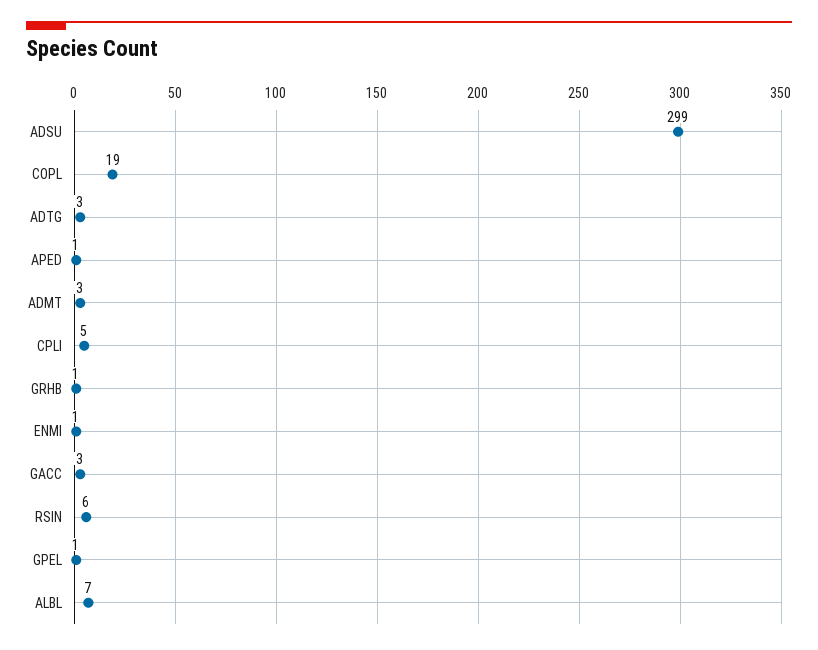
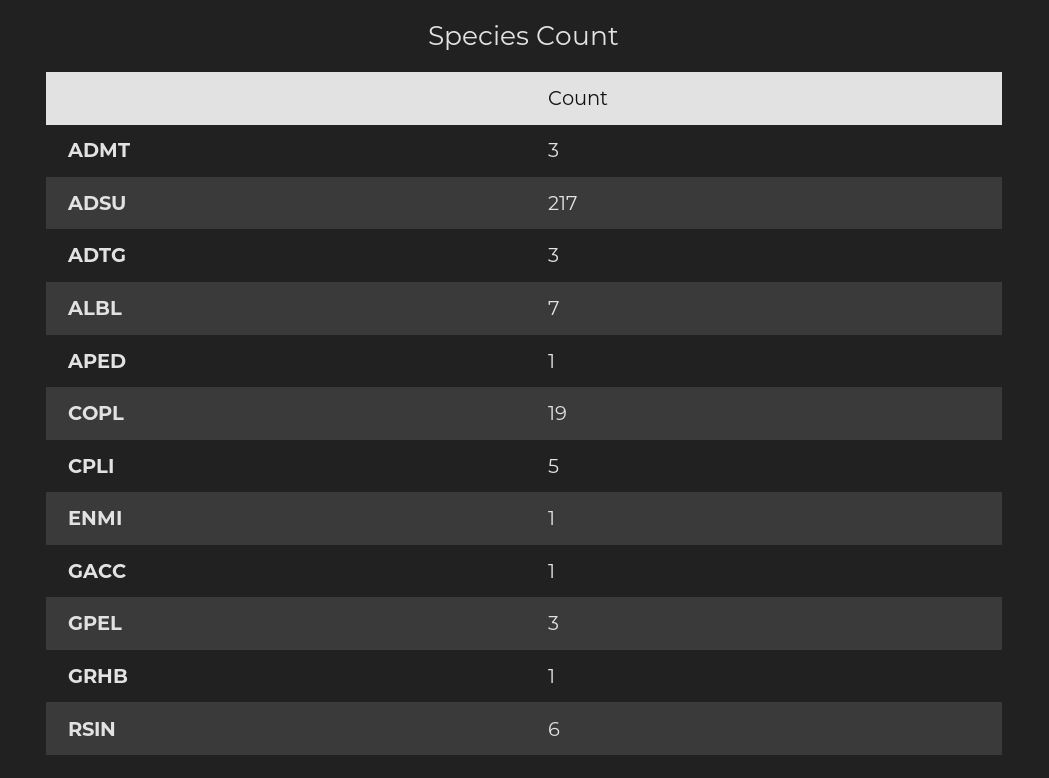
  {
-   "ADSU": 299,
+   "ADSU": 217,
    "COPL": 19,
    "ADTG": 3,
    "APED": 1,
    "ADMT": 3,
    "CPLI": 5,
    "GRHB": 1,
    "ENMI": 1,
-   "GACC": 3,
+   "GACC": 1,
    "RSIN": 6,
-   "GPEL": 1,
+   "GPEL": 3,
    "ALBL": 7
  }

